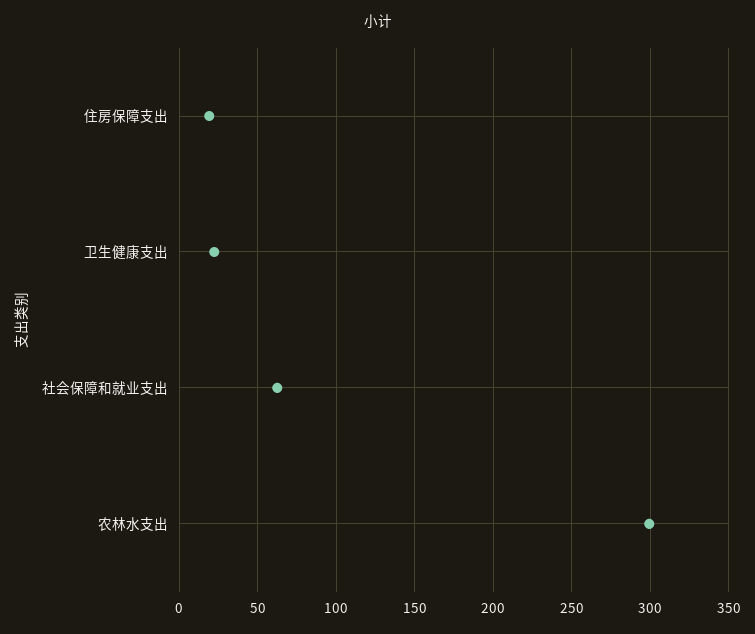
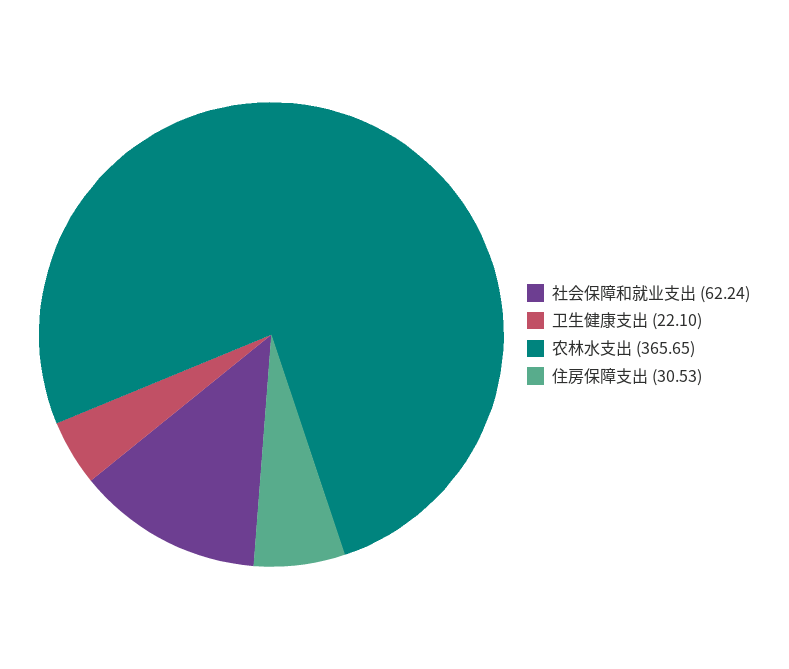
  {
-   "住房保障支出": 20,
+   "住房保障支出": 30.53,
    "卫生健康支出": 22.1,
    "社会保障和就业支出": 62.24,
-   "农林水支出": 300
+   "农林水支出": 365.65
  }

